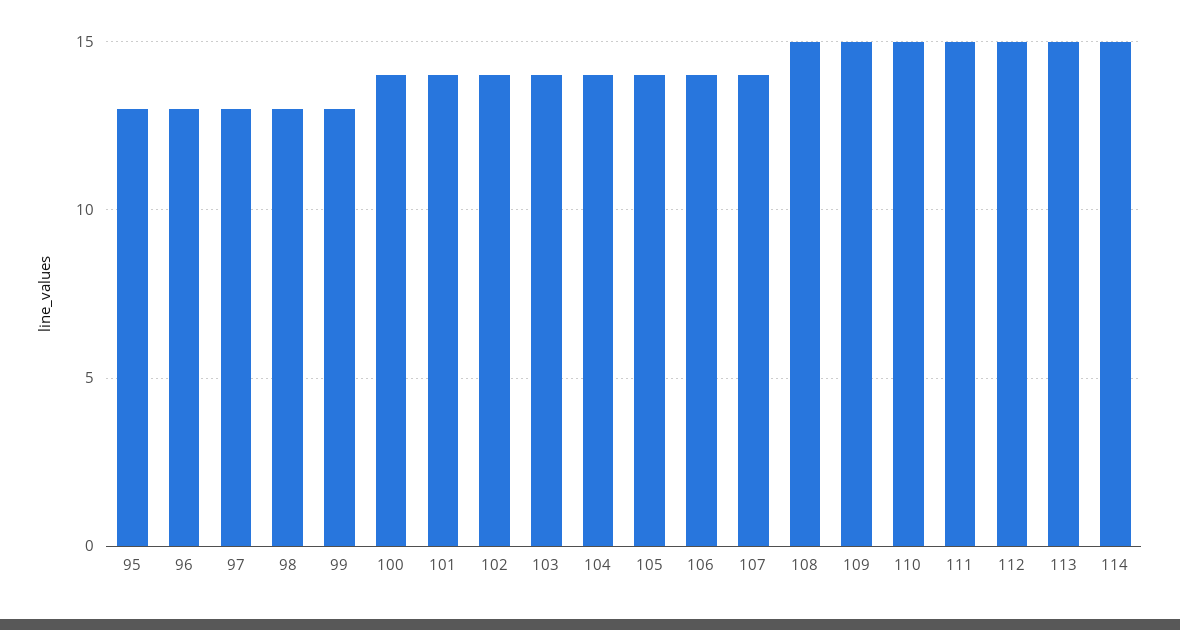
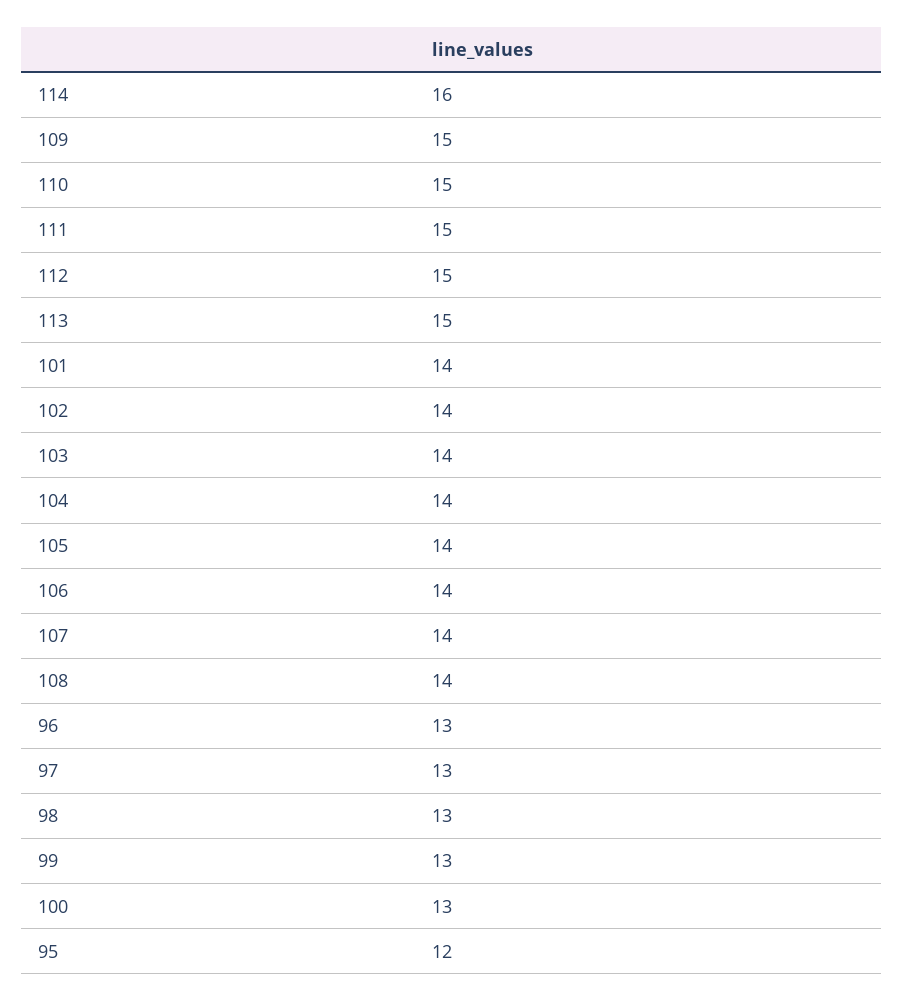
  {
-   "95": 13,
+   "95": 12,
    "96": 13,
    "97": 13,
    "98": 13,
    "99": 13,
-   "100": 14,
+   "100": 13,
    "101": 14,
    "102": 14,
    "103": 14,
    "104": 14,
    "105": 14,
    "106": 14,
    "107": 14,
-   "108": 15,
+   "108": 14,
    "109": 15,
    "110": 15,
    "111": 15,
    "112": 15,
    "113": 15,
-   "114": 15
+   "114": 16
  }

